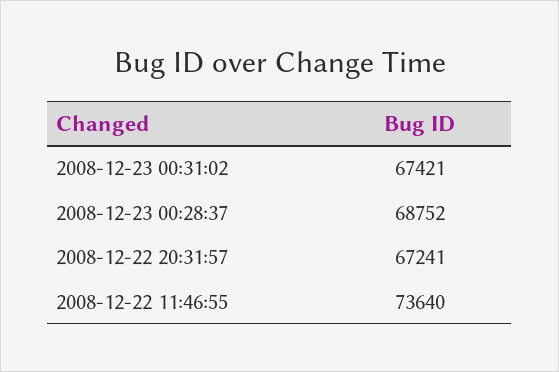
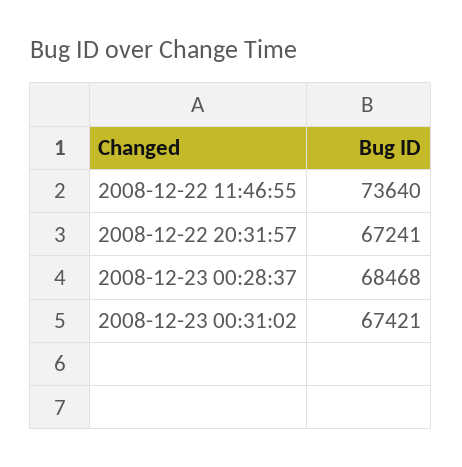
  {
    "2008-12-23 00:31:02": 67421,
-   "2008-12-23 00:28:37": 68752,
+   "2008-12-23 00:28:37": 68468,
    "2008-12-22 20:31:57": 67241,
    "2008-12-22 11:46:55": 73640
  }

